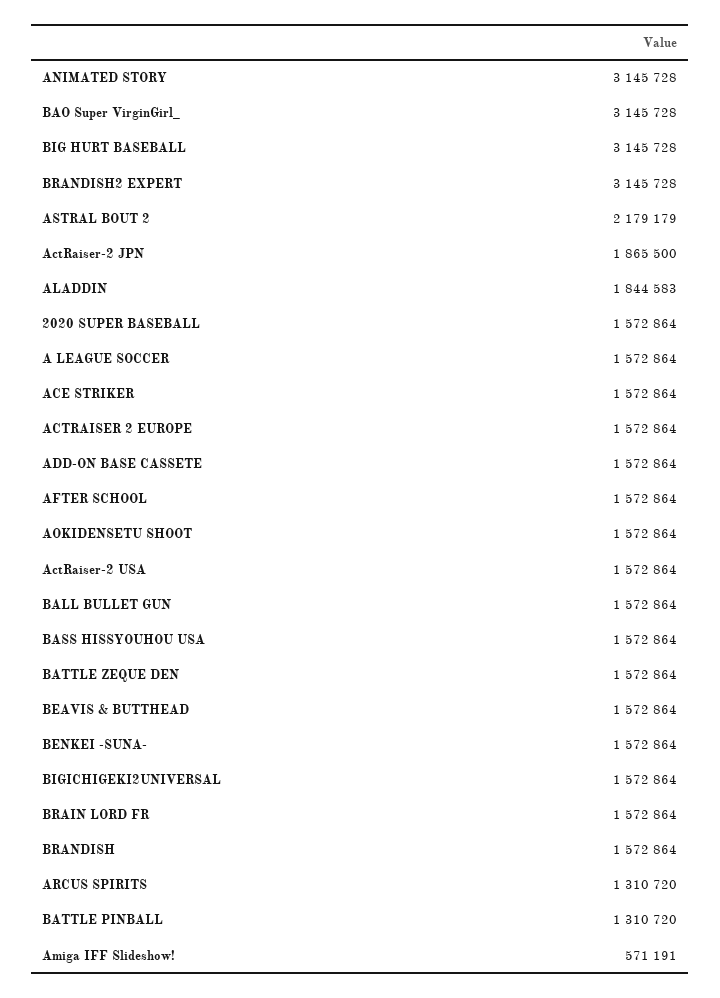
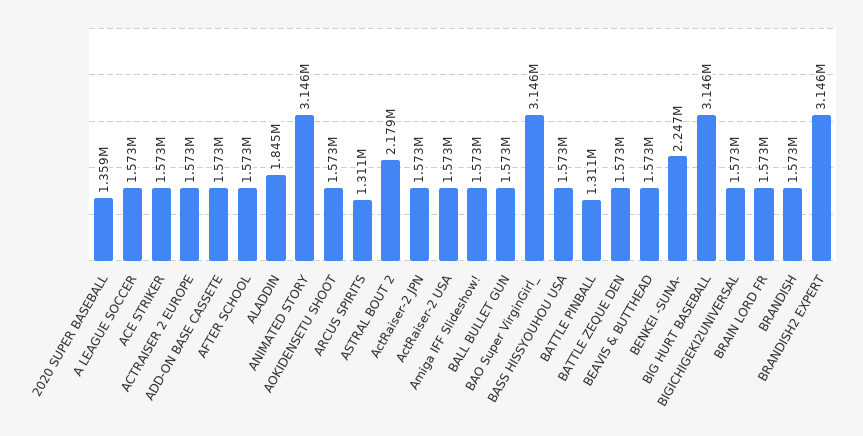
  {
    "ANIMATED STORY": 3145728,
    "BAO Super VirginGirl_": 3145728,
    "BIG HURT BASEBALL": 3145728,
    "BRANDISH2 EXPERT": 3145728,
    "ASTRAL BOUT 2": 2179179,
-   "ActRaiser-2 JPN": 1865500,
+   "ActRaiser-2 JPN": 1573000,
    "ALADDIN": 1844583,
-   "2020 SUPER BASEBALL": 1572864,
+   "2020 SUPER BASEBALL": 1359000,
    "A LEAGUE SOCCER": 1572864,
    "ACE STRIKER": 1572864,
    "ACTRAISER 2 EUROPE": 1572864,
    "ADD-ON BASE CASSETE": 1572864,
    "AFTER SCHOOL": 1572864,
    "AOKIDENSETU SHOOT": 1572864,
    "ActRaiser-2 USA": 1572864,
    "BALL BULLET GUN": 1572864,
    "BASS HISSYOUHOU USA": 1572864,
    "BATTLE ZEQUE DEN": 1572864,
    "BEAVIS & BUTTHEAD": 1572864,
-   "BENKEI -SUNA-": 1572864,
+   "BENKEI -SUNA-": 2247000,
    "BIGICHIGEKI2UNIVERSAL": 1572864,
    "BRAIN LORD FR": 1572864,
    "BRANDISH": 1572864,
    "ARCUS SPIRITS": 1310720,
    "BATTLE PINBALL": 1310720,
-   "Amiga IFF Slideshow!": 571191
+   "Amiga IFF Slideshow!": 1573000
  }

